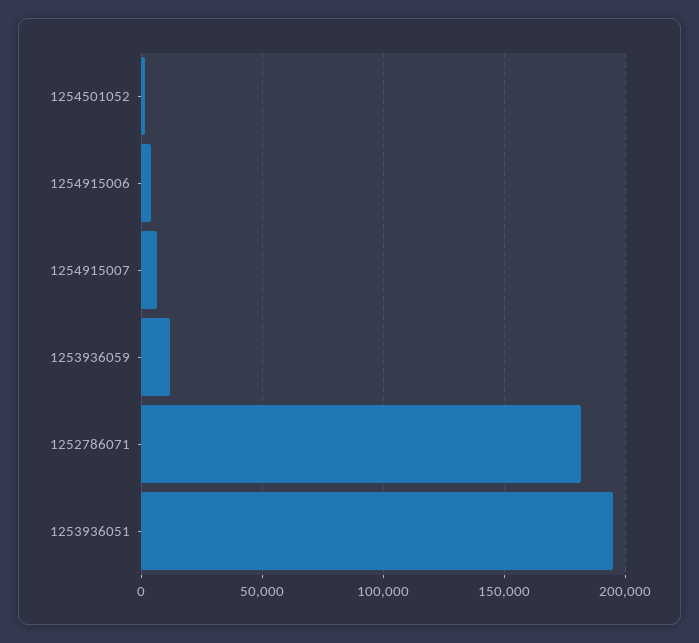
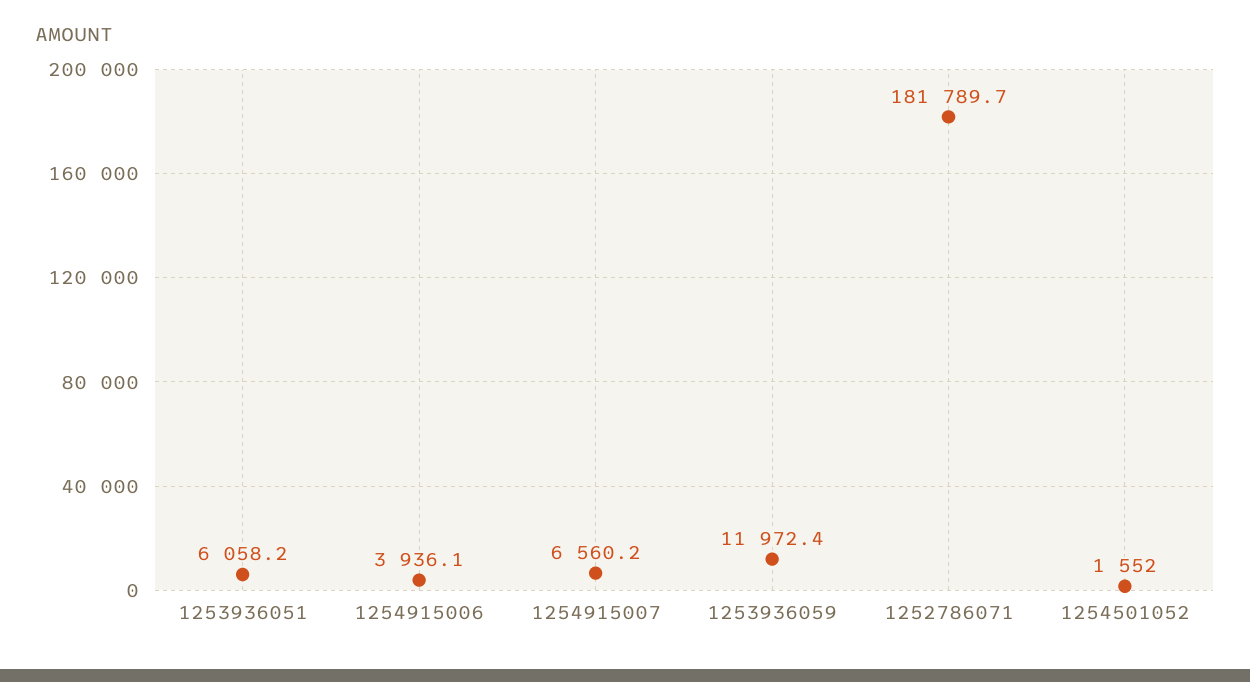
  {
    "1254501052": 1552,
    "1254915006": 3936.1,
    "1254915007": 6560.2,
    "1253936059": 11972.4,
    "1252786071": 181789.7,
-   "1253936051": 195000
+   "1253936051": 6058.2
  }

